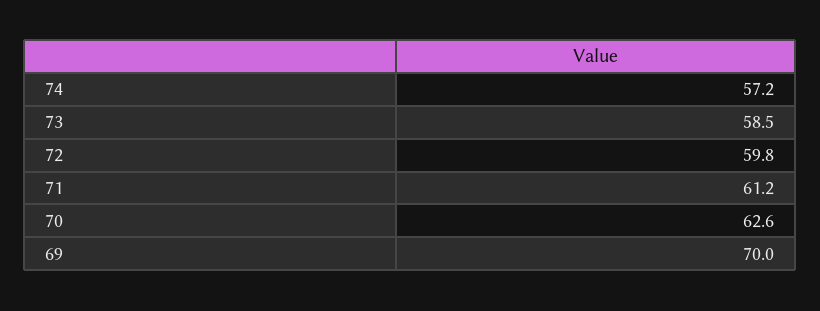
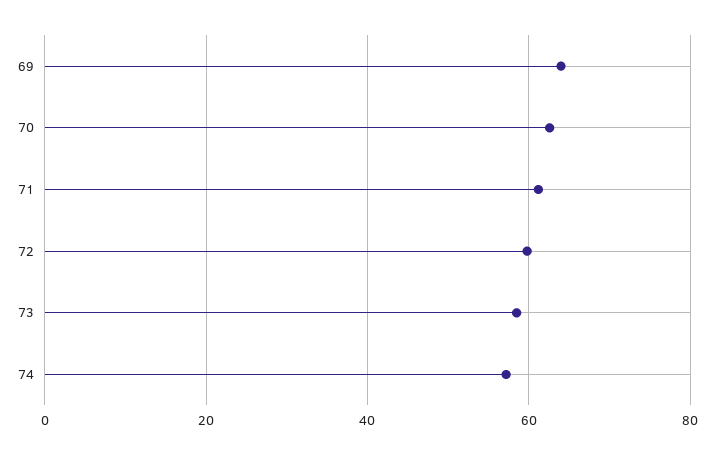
  {
    "74": 57.2,
    "73": 58.5,
    "72": 59.8,
    "71": 61.2,
    "70": 62.6,
-   "69": 70
+   "69": 64
  }

